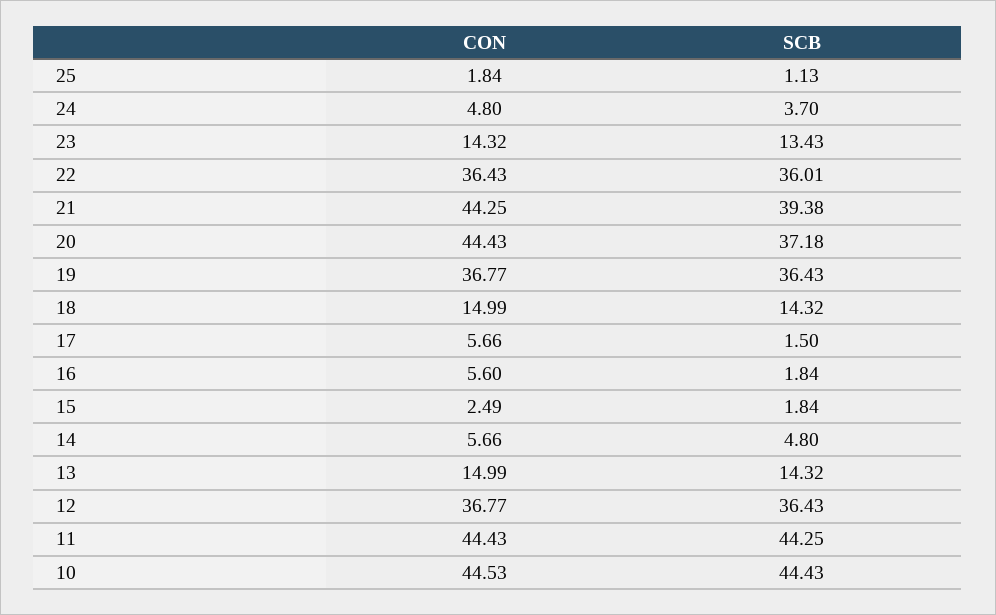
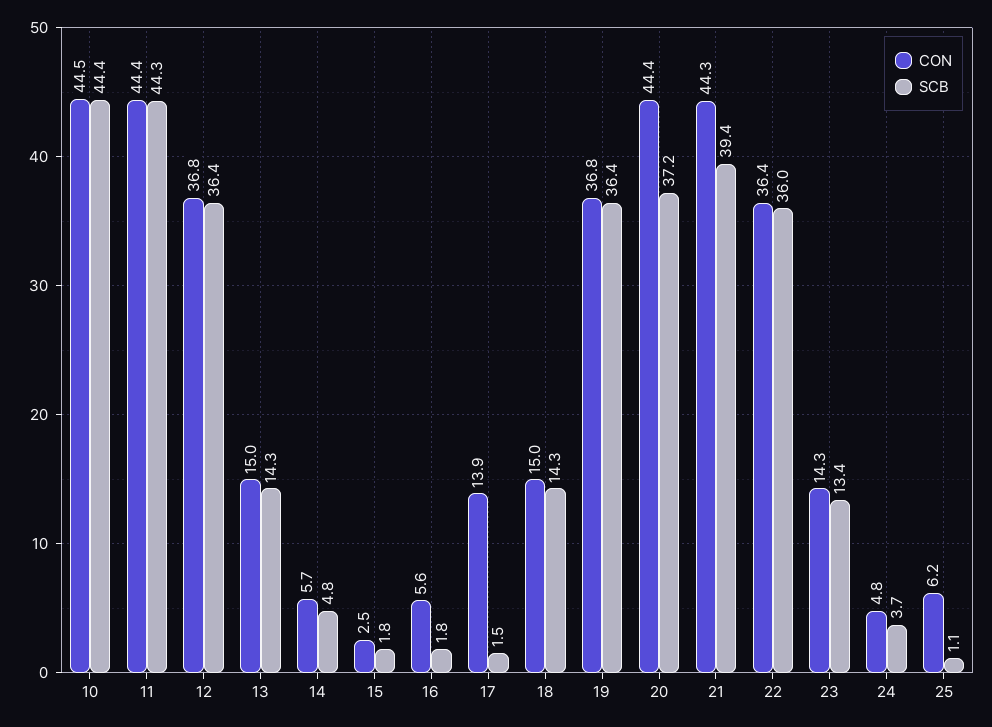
  {
    "CON": {
-     "25": 1.84,
+     "25": 6.2,
      "24": 4.8,
      "23": 14.32,
      "22": 36.43,
      "21": 44.25,
      "20": 44.43,
      "19": 36.77,
      "18": 14.99,
-     "17": 5.66,
+     "17": 13.9,
      "16": 5.6,
      "15": 2.49,
      "14": 5.66,
      "13": 14.99,
      "12": 36.77,
      "11": 44.43,
      "10": 44.53
    },
    "SCB": {
      "25": 1.13,
      "24": 3.7,
      "23": 13.43,
      "22": 36.01,
      "21": 39.38,
      "20": 37.18,
      "19": 36.43,
      "18": 14.32,
      "17": 1.5,
      "16": 1.84,
      "15": 1.84,
      "14": 4.8,
      "13": 14.32,
      "12": 36.43,
      "11": 44.25,
      "10": 44.43
    }
  }

